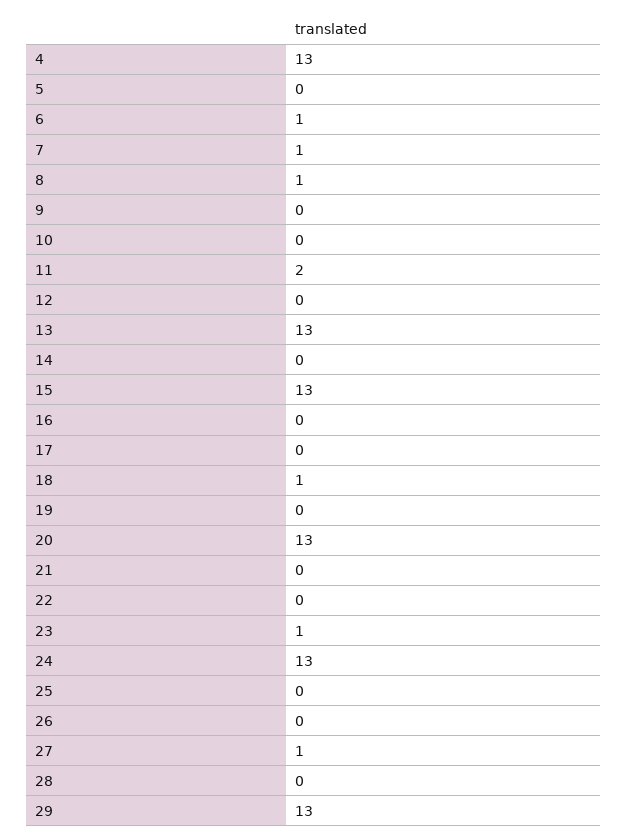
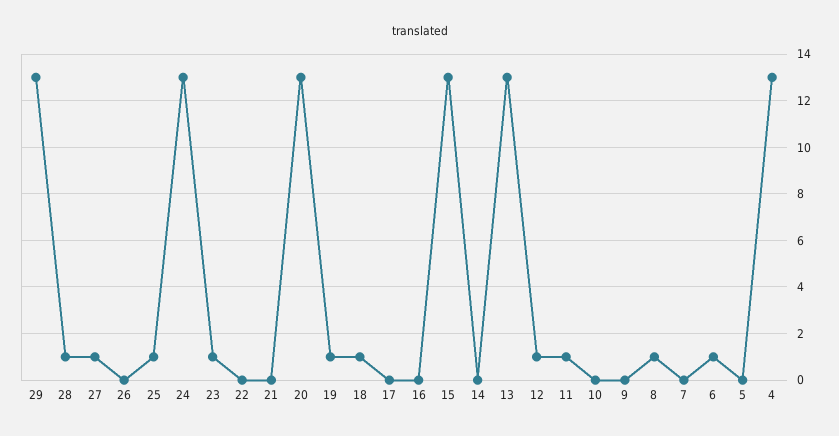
  {
    "4": 13,
    "5": 0,
    "6": 1,
-   "7": 1,
+   "7": 0,
    "8": 1,
    "9": 0,
    "10": 0,
-   "11": 2,
+   "11": 1,
-   "12": 0,
+   "12": 1,
    "13": 13,
    "14": 0,
    "15": 13,
    "16": 0,
    "17": 0,
    "18": 1,
-   "19": 0,
+   "19": 1,
    "20": 13,
    "21": 0,
    "22": 0,
    "23": 1,
    "24": 13,
-   "25": 0,
+   "25": 1,
    "26": 0,
    "27": 1,
-   "28": 0,
+   "28": 1,
    "29": 13
  }

